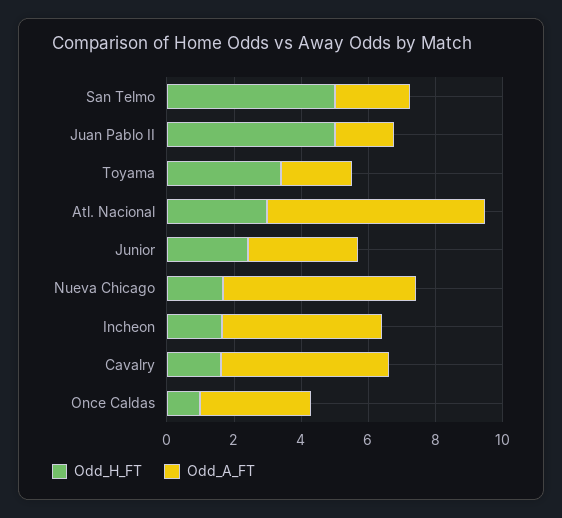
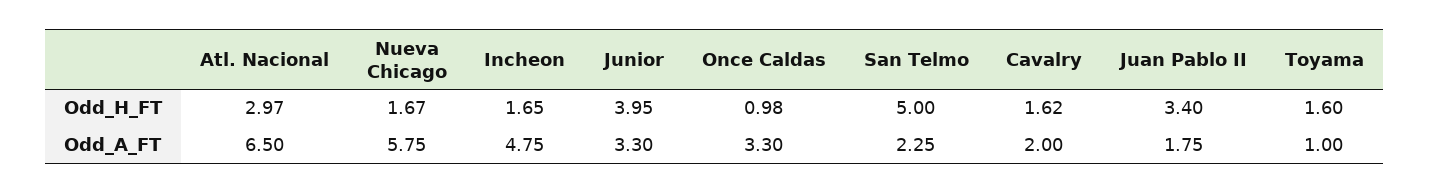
  {
    "Odd_H_FT": {
      "San Telmo": 5,
-     "Juan Pablo II": 5,
+     "Juan Pablo II": 3.4,
-     "Toyama": 3.5,
+     "Toyama": 1.6,
      "Atl. Nacional": 2.97,
-     "Junior": 2.5,
+     "Junior": 3.95,
      "Nueva Chicago": 1.67,
      "Incheon": 1.65,
      "Cavalry": 1.62,
      "Once Caldas": 0.98
    },
    "Odd_A_FT": {
      "San Telmo": 2.25,
      "Juan Pablo II": 1.75,
-     "Toyama": 2,
+     "Toyama": 1,
      "Atl. Nacional": 6.5,
      "Junior": 3.3,
      "Nueva Chicago": 5.75,
      "Incheon": 4.75,
-     "Cavalry": 5,
+     "Cavalry": 2,
      "Once Caldas": 3.3
    }
  }

